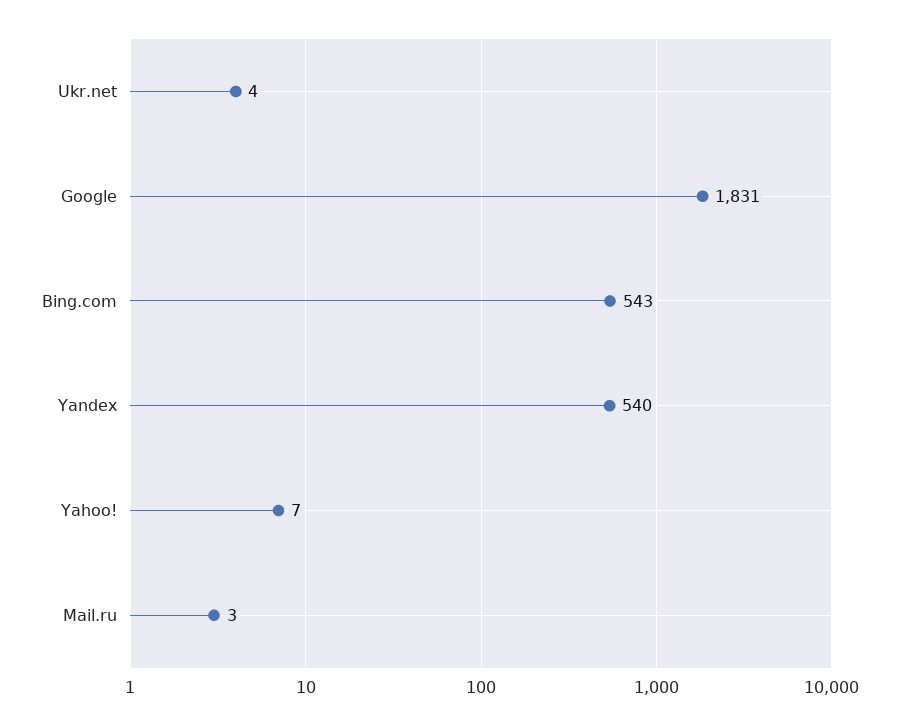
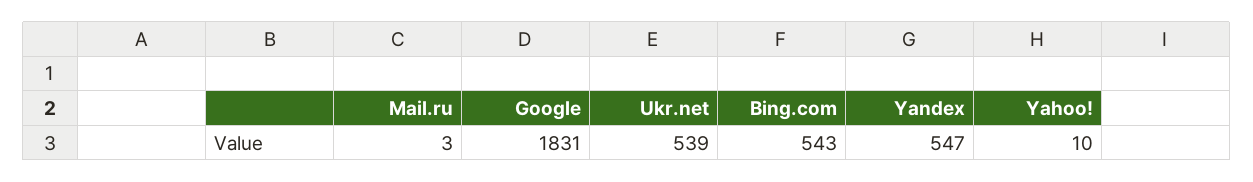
  {
-   "Ukr.net": 4,
+   "Ukr.net": 539,
    "Google": 1831,
    "Bing.com": 543,
-   "Yandex": 540,
+   "Yandex": 547,
-   "Yahoo!": 7,
+   "Yahoo!": 10,
    "Mail.ru": 3
  }

